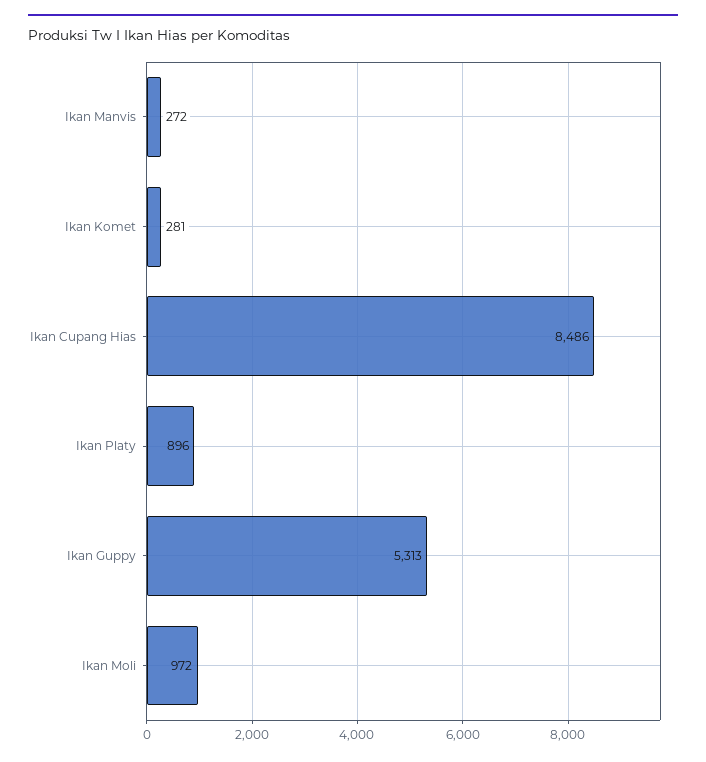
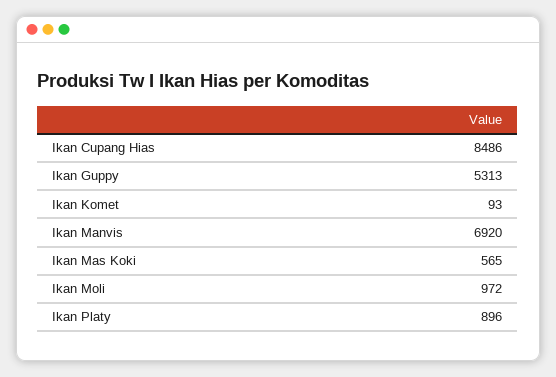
  {
-   "Ikan Manvis": 272,
+   "Ikan Manvis": 6920,
-   "Ikan Komet": 281,
+   "Ikan Komet": 93,
    "Ikan Cupang Hias": 8486,
    "Ikan Platy": 896,
    "Ikan Guppy": 5313,
-   "Ikan Moli": 972
+   "Ikan Moli": 972,
+   "Ikan Mas Koki": 565
  }

